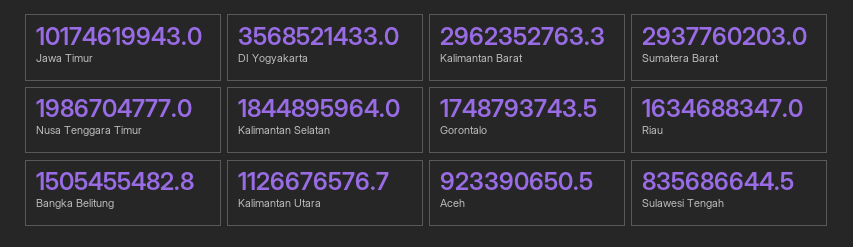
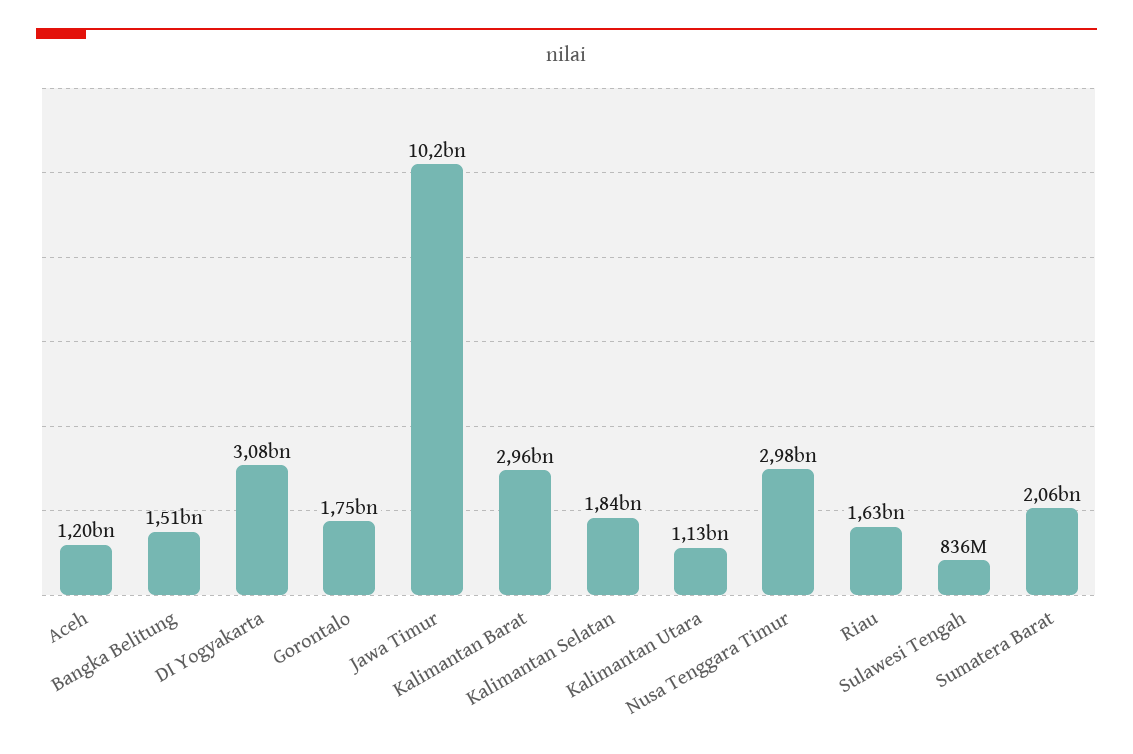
  {
    "Jawa Timur": 10174619943,
-   "DI Yogyakarta": 3568521433,
+   "DI Yogyakarta": 3080000000,
    "Kalimantan Barat": 2962352763.3,
-   "Sumatera Barat": 2937760203,
+   "Sumatera Barat": 2060000000,
-   "Nusa Tenggara Timur": 1986704777,
+   "Nusa Tenggara Timur": 2980000000,
    "Kalimantan Selatan": 1844895964,
    "Gorontalo": 1748793743.5,
    "Riau": 1634688347,
    "Bangka Belitung": 1505455482.8,
    "Kalimantan Utara": 1126676576.7,
-   "Aceh": 923390650.5,
+   "Aceh": 1200000000,
    "Sulawesi Tengah": 835686644.5
  }

